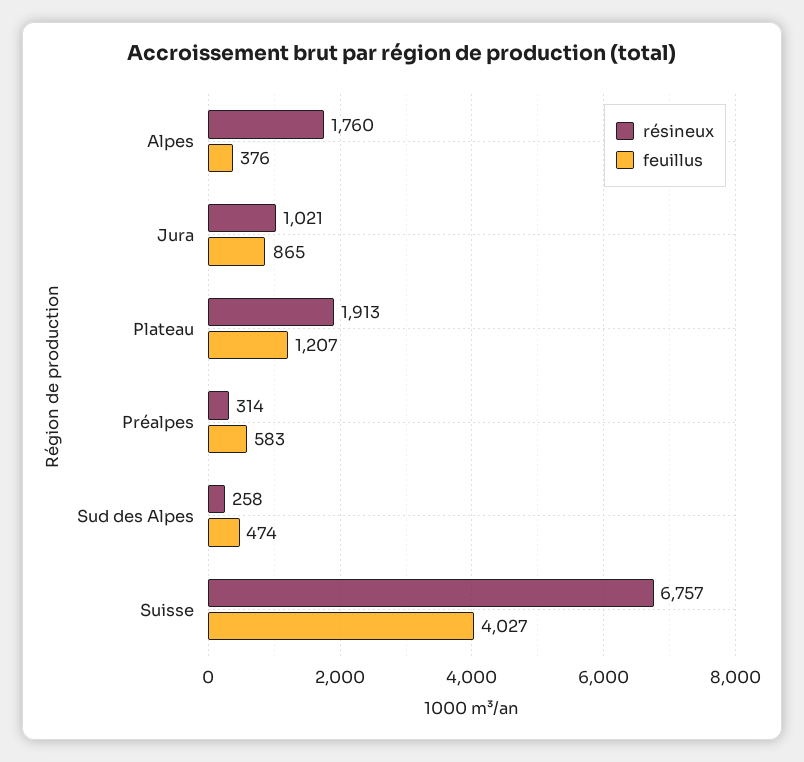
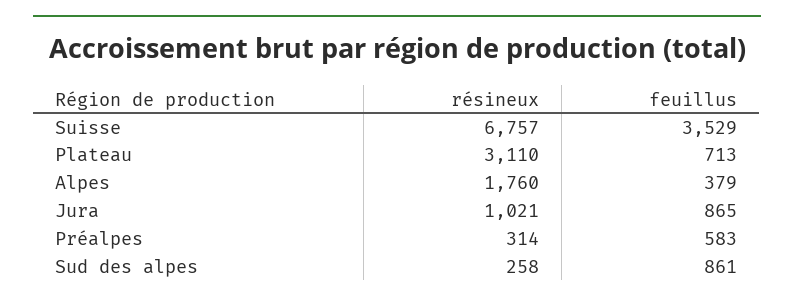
  {
    "résineux": {
      "Alpes": 1760,
      "Jura": 1021,
-     "Plateau": 1913,
+     "Plateau": 3110,
      "Préalpes": 314,
      "Sud des Alpes": 258,
      "Suisse": 6757
    },
    "feuillus": {
-     "Alpes": 376,
+     "Alpes": 379,
      "Jura": 865,
-     "Plateau": 1207,
+     "Plateau": 713,
      "Préalpes": 583,
-     "Sud des Alpes": 474,
+     "Sud des Alpes": 861,
-     "Suisse": 4027
+     "Suisse": 3529
    }
  }

